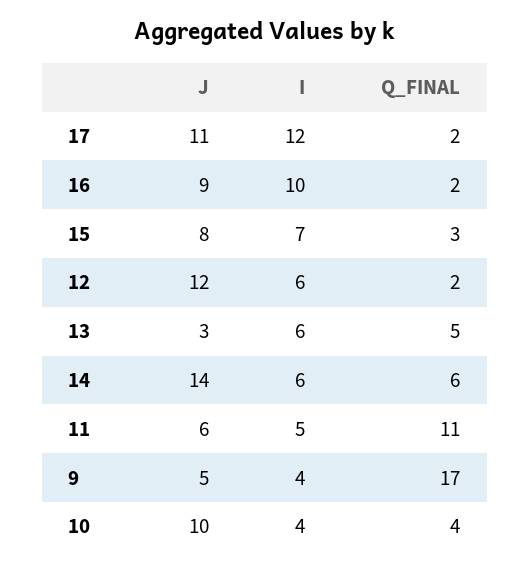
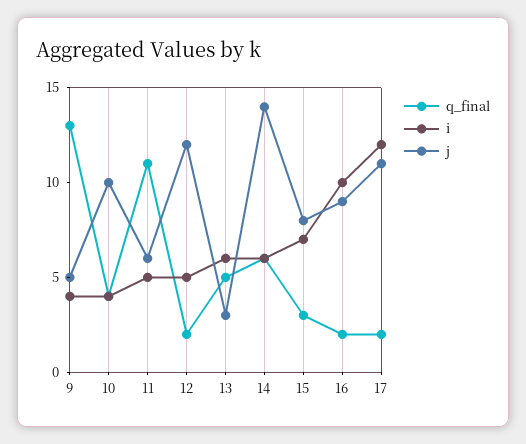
  {
    "J": {
      "17": 11,
      "16": 9,
      "15": 8,
      "12": 12,
      "13": 3,
      "14": 14,
      "11": 6,
      "9": 5,
      "10": 10
    },
    "I": {
      "17": 12,
      "16": 10,
      "15": 7,
-     "12": 6,
+     "12": 5,
      "13": 6,
      "14": 6,
      "11": 5,
      "9": 4,
      "10": 4
    },
    "Q_FINAL": {
      "17": 2,
      "16": 2,
      "15": 3,
      "12": 2,
      "13": 5,
      "14": 6,
      "11": 11,
-     "9": 17,
+     "9": 13,
      "10": 4
    }
  }

